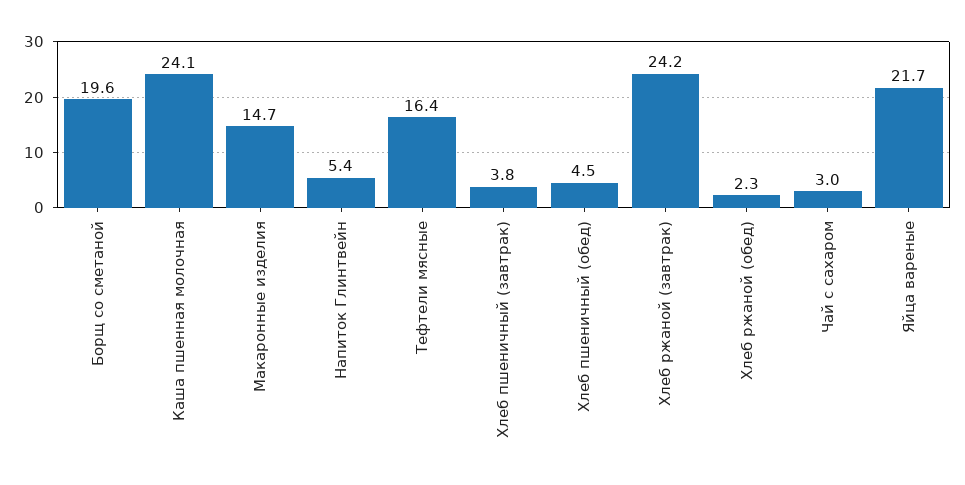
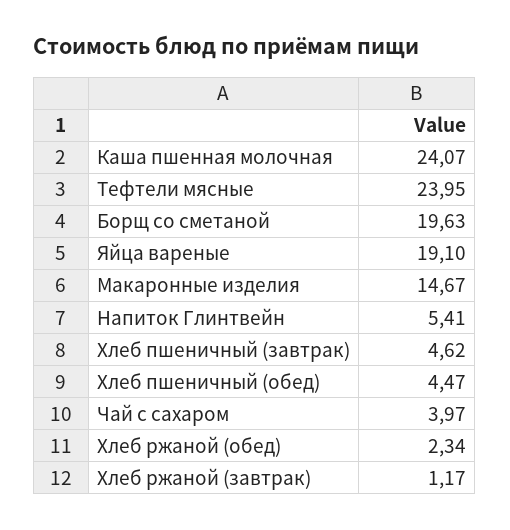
  {
    "Борщ со сметаной": 19.63,
    "Каша пшенная молочная": 24.07,
    "Макаронные изделия": 14.67,
    "Напиток Глинтвейн": 5.41,
-   "Тефтели мясные": 16.4,
+   "Тефтели мясные": 23.95,
-   "Хлеб пшеничный (завтрак)": 3.8,
+   "Хлеб пшеничный (завтрак)": 4.62,
    "Хлеб пшеничный (обед)": 4.47,
-   "Хлеб ржаной (завтрак)": 24.2,
+   "Хлеб ржаной (завтрак)": 1.17,
    "Хлеб ржаной (обед)": 2.34,
-   "Чай с сахаром": 3,
+   "Чай с сахаром": 3.97,
-   "Яйца вареные": 21.7
+   "Яйца вареные": 19.1
  }

